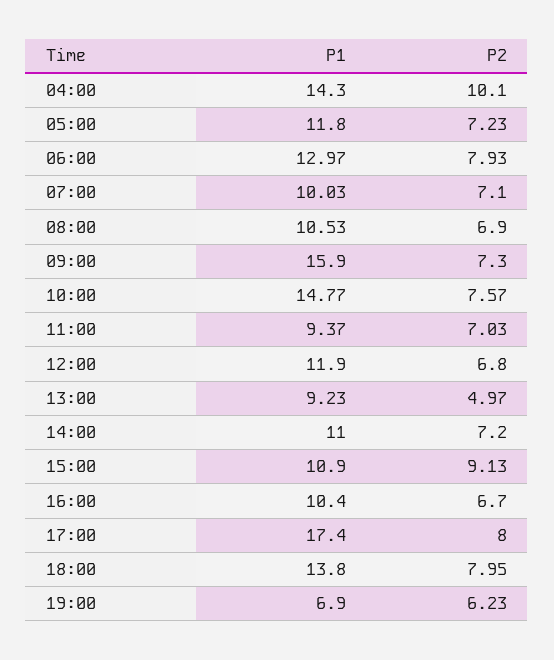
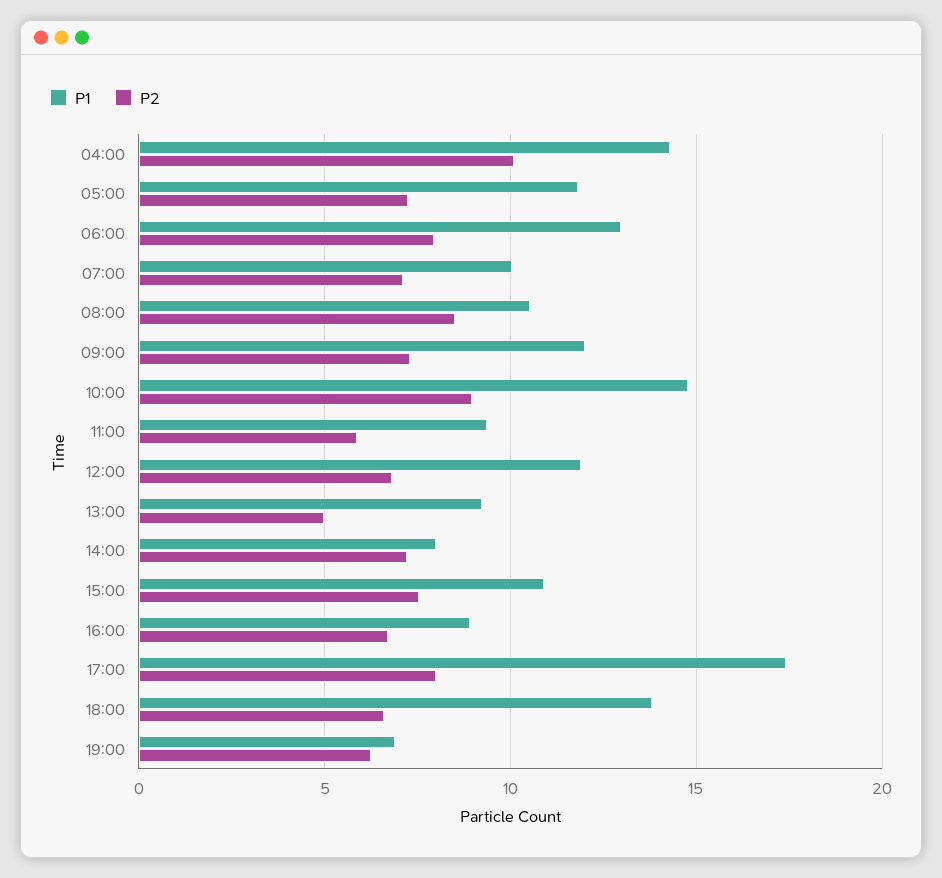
  {
    "P1": {
      "04:00": 14.3,
      "05:00": 11.8,
      "06:00": 12.97,
      "07:00": 10.03,
      "08:00": 10.53,
-     "09:00": 15.9,
+     "09:00": 12,
      "10:00": 14.77,
      "11:00": 9.37,
      "12:00": 11.9,
      "13:00": 9.23,
-     "14:00": 11,
+     "14:00": 8,
      "15:00": 10.9,
-     "16:00": 10.4,
+     "16:00": 9,
      "17:00": 17.4,
      "18:00": 13.8,
      "19:00": 6.9
    },
    "P2": {
      "04:00": 10.1,
      "05:00": 7.23,
      "06:00": 7.93,
      "07:00": 7.1,
-     "08:00": 6.9,
+     "08:00": 8.5,
      "09:00": 7.3,
-     "10:00": 7.57,
+     "10:00": 9,
-     "11:00": 7.03,
+     "11:00": 6,
      "12:00": 6.8,
      "13:00": 4.97,
      "14:00": 7.2,
-     "15:00": 9.13,
+     "15:00": 7.5,
      "16:00": 6.7,
      "17:00": 8,
-     "18:00": 7.95,
+     "18:00": 6.5,
      "19:00": 6.23
    }
  }

